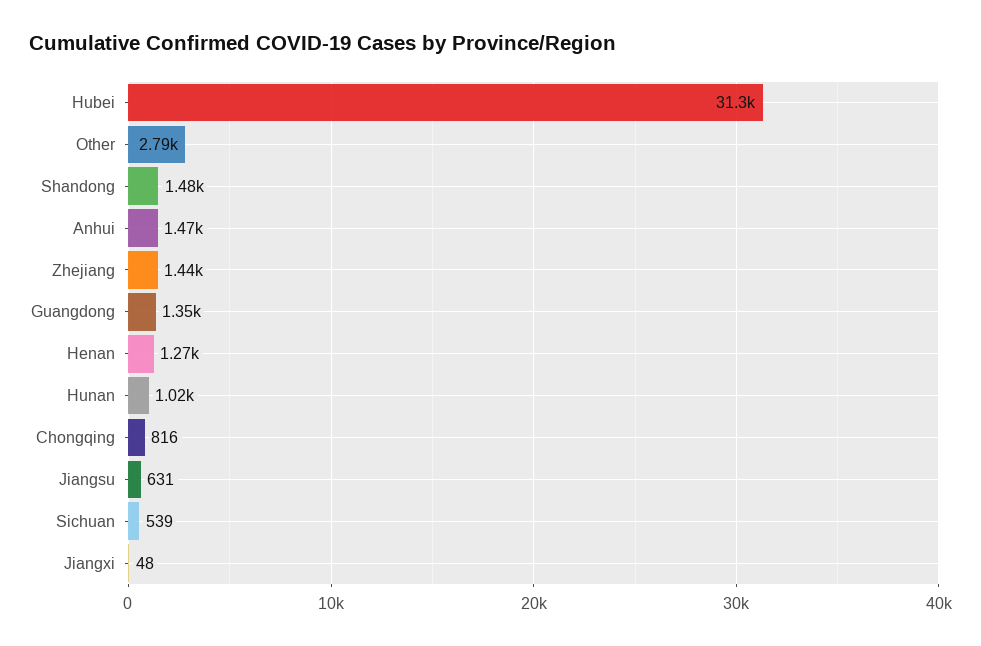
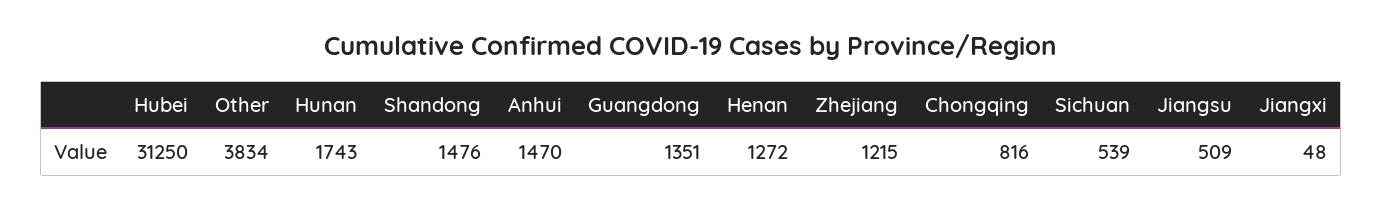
  {
    "Hubei": 31250,
-   "Other": 2790,
+   "Other": 3834,
    "Shandong": 1476,
    "Anhui": 1470,
-   "Zhejiang": 1440,
+   "Zhejiang": 1215,
    "Guangdong": 1351,
    "Henan": 1272,
-   "Hunan": 1020,
+   "Hunan": 1743,
    "Chongqing": 816,
-   "Jiangsu": 631,
+   "Jiangsu": 509,
    "Sichuan": 539,
    "Jiangxi": 48
  }

